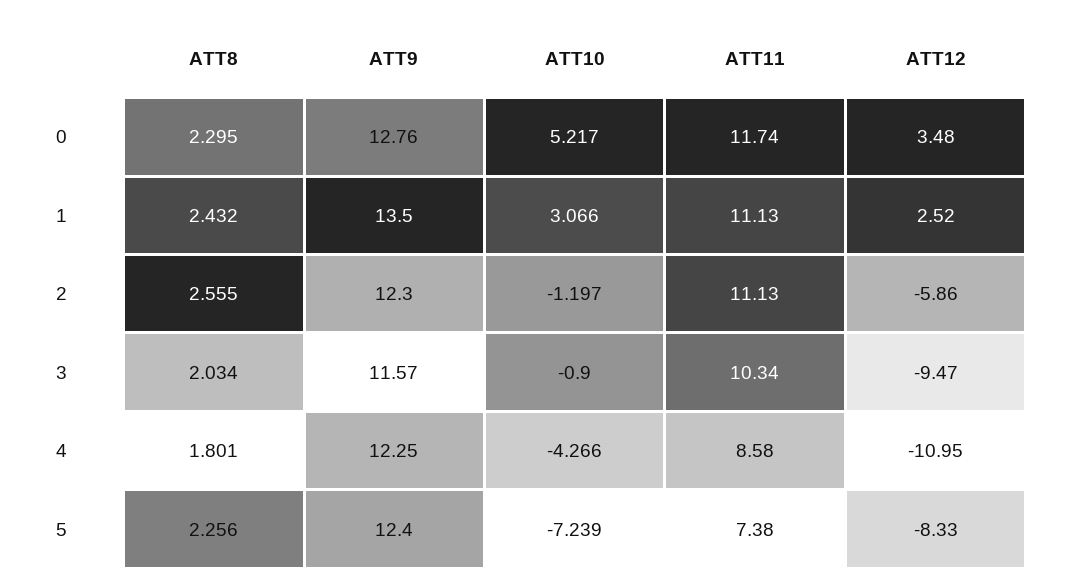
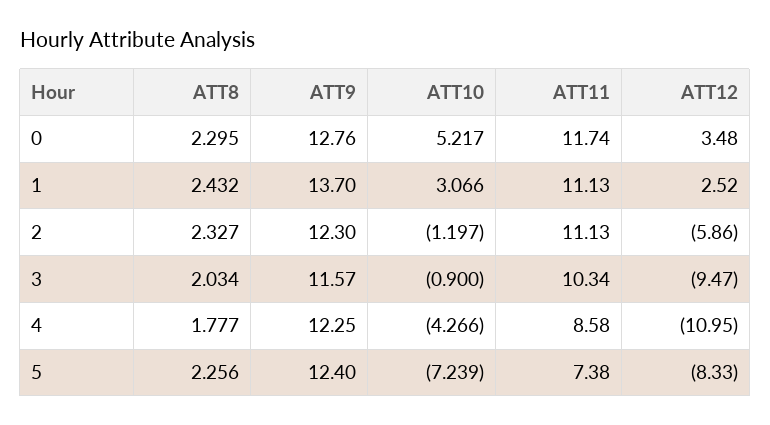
  {
    "ATT8": {
      "0": 2.295,
      "1": 2.432,
-     "2": 2.555,
+     "2": 2.327,
      "3": 2.034,
-     "4": 1.801,
+     "4": 1.777,
      "5": 2.256
    },
    "ATT9": {
      "0": 12.76,
-     "1": 13.5,
+     "1": 13.7,
      "2": 12.3,
      "3": 11.57,
      "4": 12.25,
      "5": 12.4
    },
    "ATT10": {
      "0": 5.217,
      "1": 3.066,
      "2": -1.197,
      "3": -0.9,
      "4": -4.266,
      "5": -7.239
    },
    "ATT11": {
      "0": 11.74,
      "1": 11.13,
      "2": 11.13,
      "3": 10.34,
      "4": 8.58,
      "5": 7.38
    },
    "ATT12": {
      "0": 3.48,
      "1": 2.52,
      "2": -5.86,
      "3": -9.47,
      "4": -10.95,
      "5": -8.33
    }
  }

